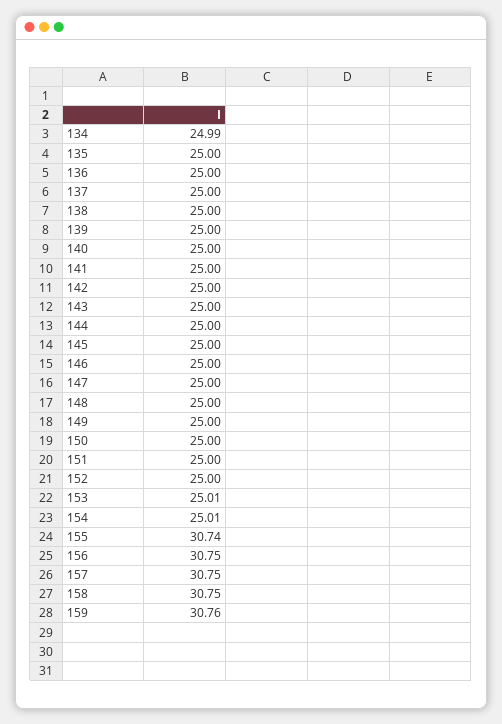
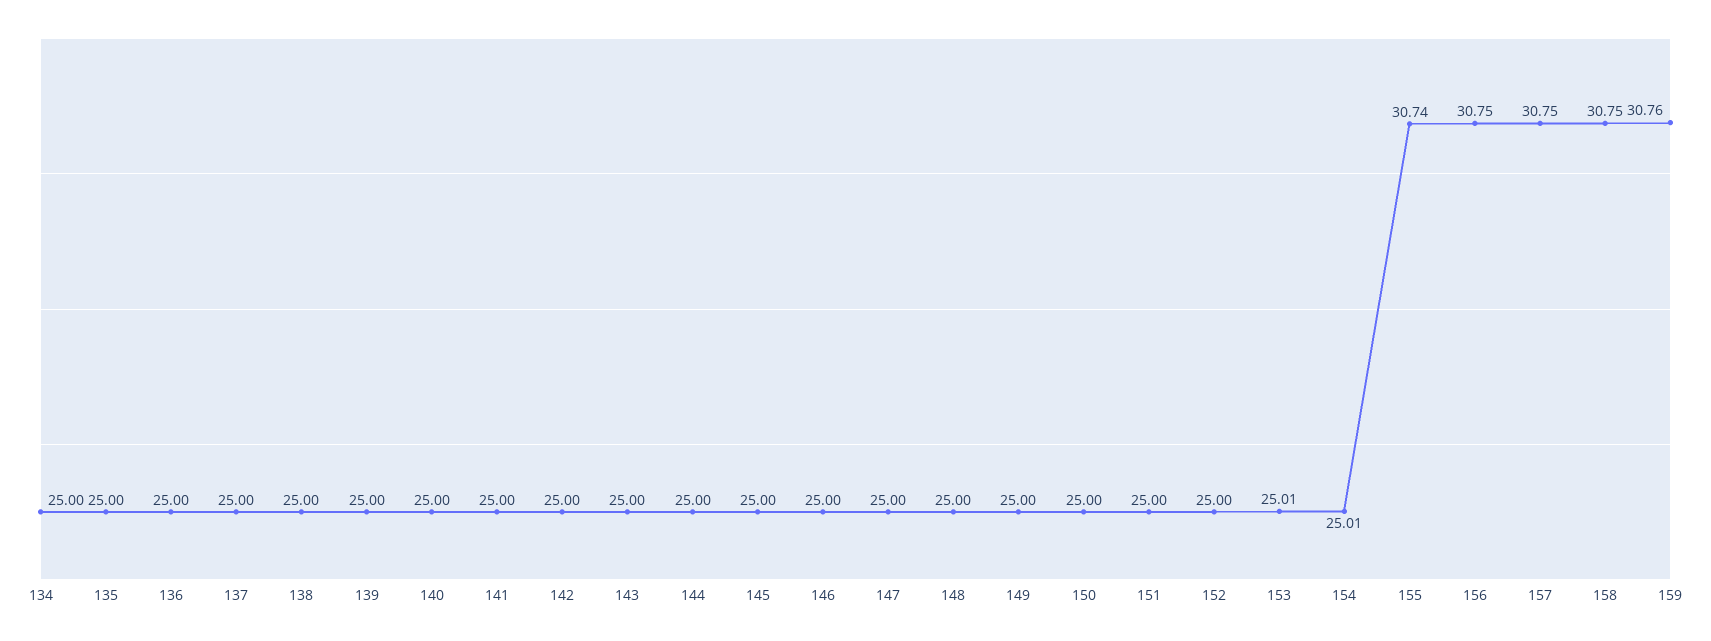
  {
-   "134": 24.99,
+   "134": 25,
    "135": 25,
    "136": 25,
    "137": 25,
    "138": 25,
    "139": 25,
    "140": 25,
    "141": 25,
    "142": 25,
    "143": 25,
    "144": 25,
    "145": 25,
    "146": 25,
    "147": 25,
    "148": 25,
    "149": 25,
    "150": 25,
    "151": 25,
    "152": 25,
    "153": 25.01,
    "154": 25.01,
    "155": 30.74,
    "156": 30.75,
    "157": 30.75,
    "158": 30.75,
    "159": 30.76
  }

